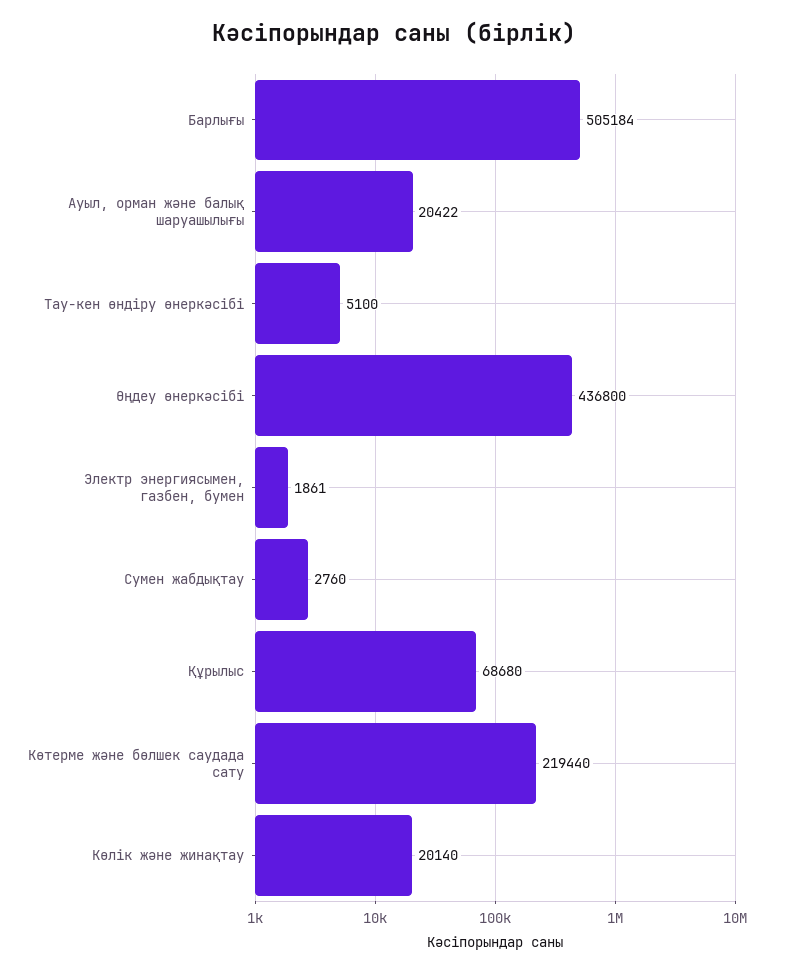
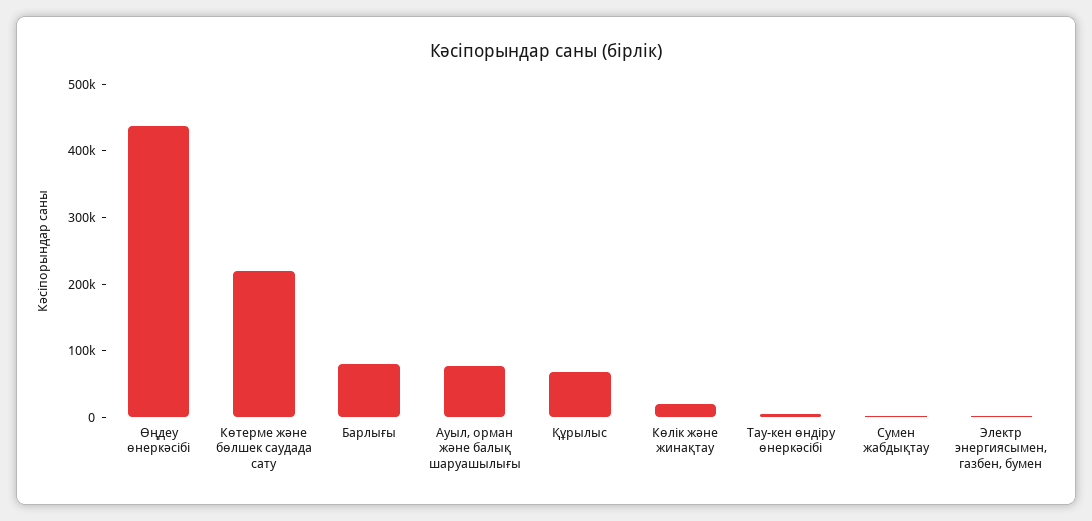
  {
-   "Барлығы": 505184,
+   "Барлығы": 80000,
-   "Ауыл, орман және балық шаруашылығы": 20422,
+   "Ауыл, орман және балық шаруашылығы": 80000,
    "Тау-кен өндіру өнеркәсібі": 5100,
    "Өңдеу өнеркәсібі": 436800,
    "Электр энергиясымен, газбен, бумен": 1861,
    "Сумен жабдықтау": 2760,
    "Құрылыс": 68680,
    "Көтерме және бөлшек саудада сату": 219440,
    "Көлік және жинақтау": 20140
  }

